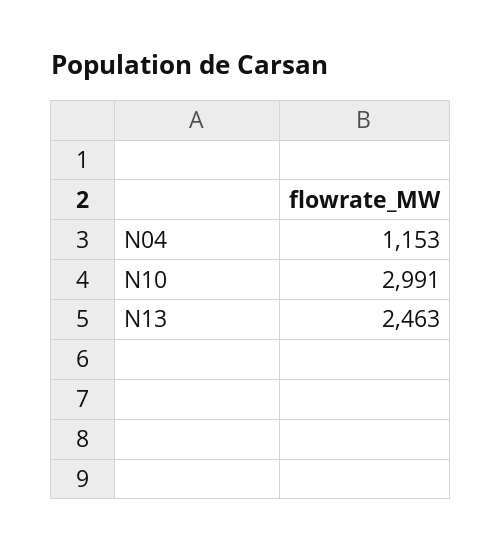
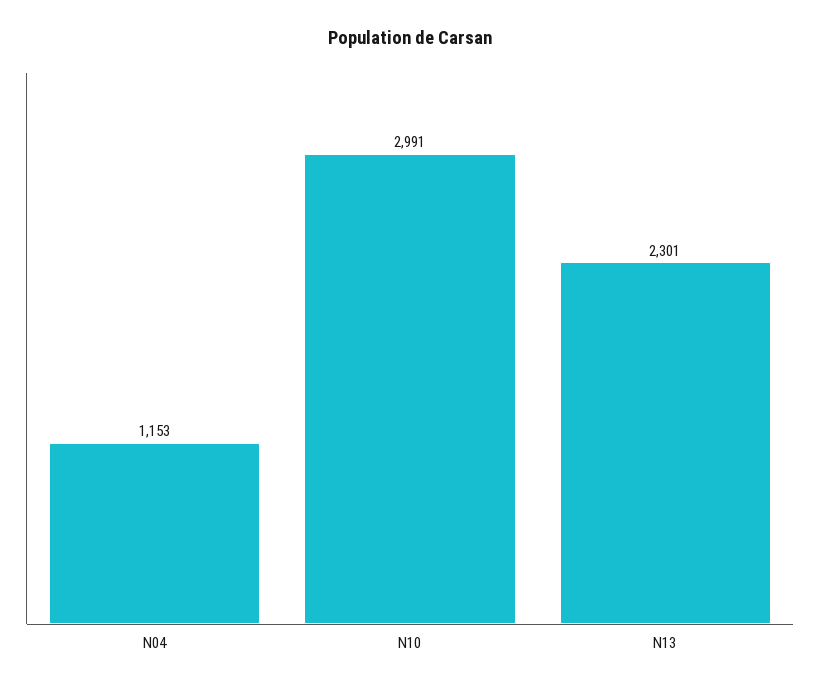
  {
    "N04": 1153,
    "N10": 2991,
-   "N13": 2463
+   "N13": 2301
  }

